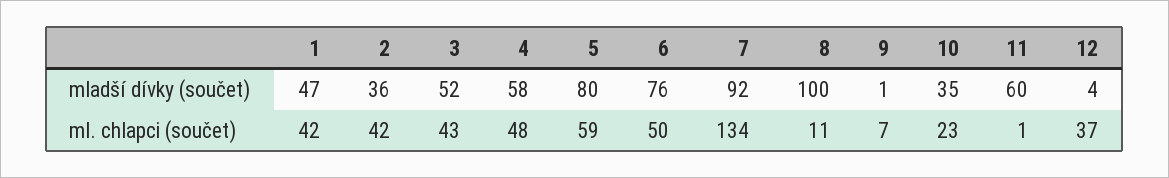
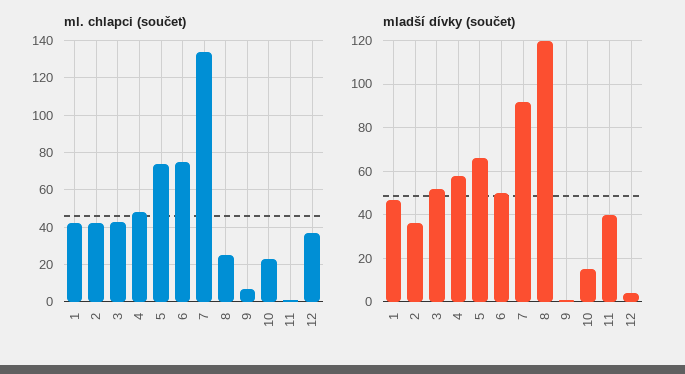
  {
    "mladší dívky (součet)": {
      "1": 47,
      "2": 36,
      "3": 52,
      "4": 58,
-     "5": 80,
+     "5": 65,
-     "6": 76,
+     "6": 50,
      "7": 92,
-     "8": 100,
+     "8": 120,
      "9": 1,
-     "10": 35,
+     "10": 15,
-     "11": 60,
+     "11": 40,
      "12": 4
    },
    "ml. chlapci (součet)": {
      "1": 42,
      "2": 42,
      "3": 43,
      "4": 48,
-     "5": 59,
+     "5": 75,
-     "6": 50,
+     "6": 75,
      "7": 134,
-     "8": 11,
+     "8": 25,
      "9": 7,
      "10": 23,
      "11": 1,
      "12": 37
    }
  }

